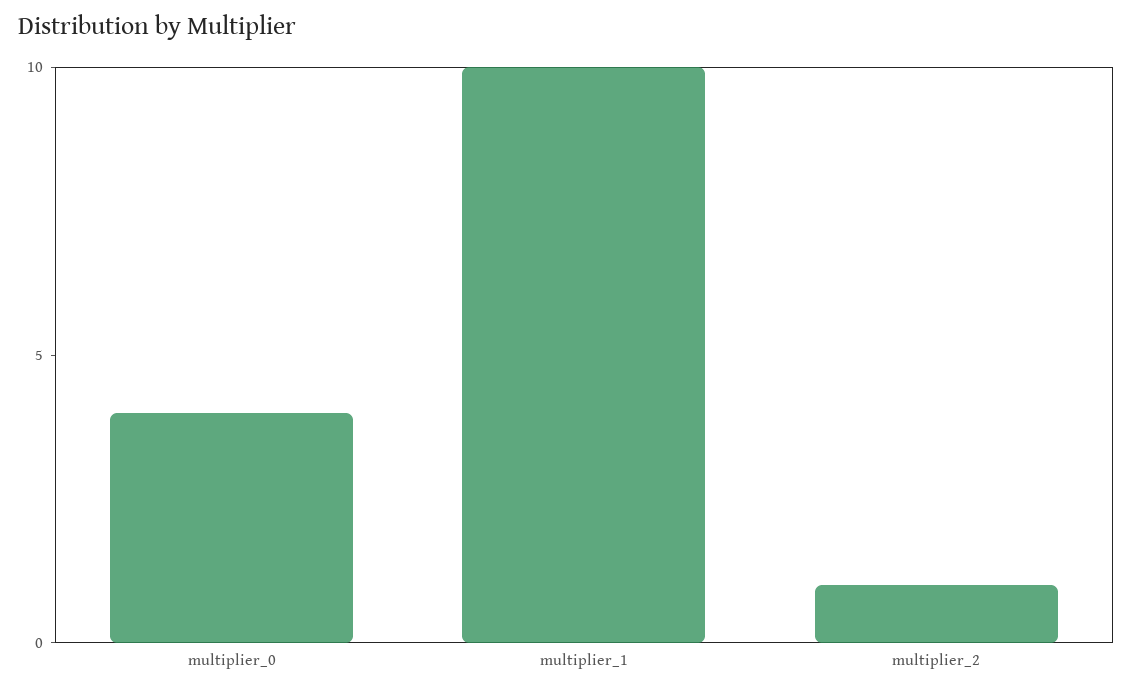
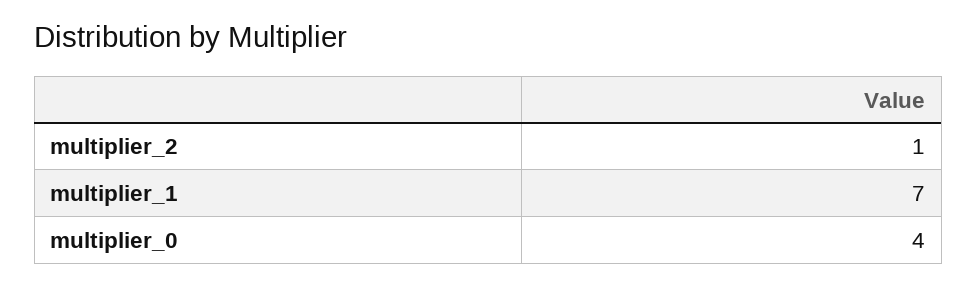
  {
    "multiplier_0": 4,
-   "multiplier_1": 10,
+   "multiplier_1": 7,
    "multiplier_2": 1
  }

